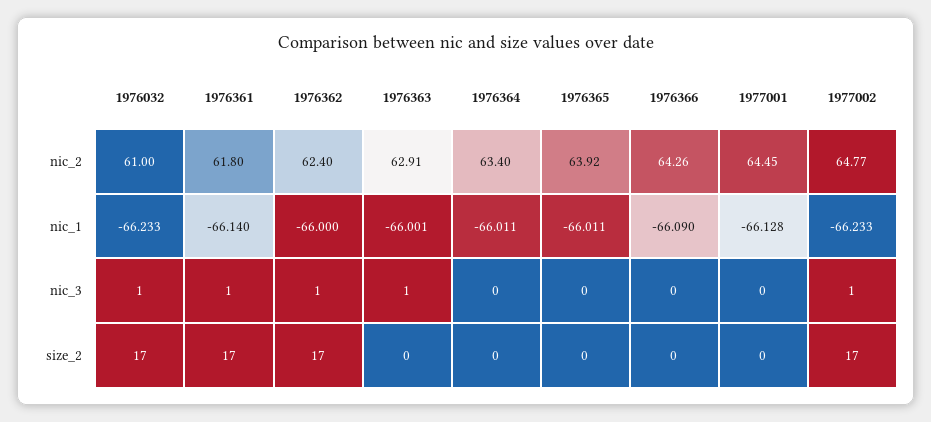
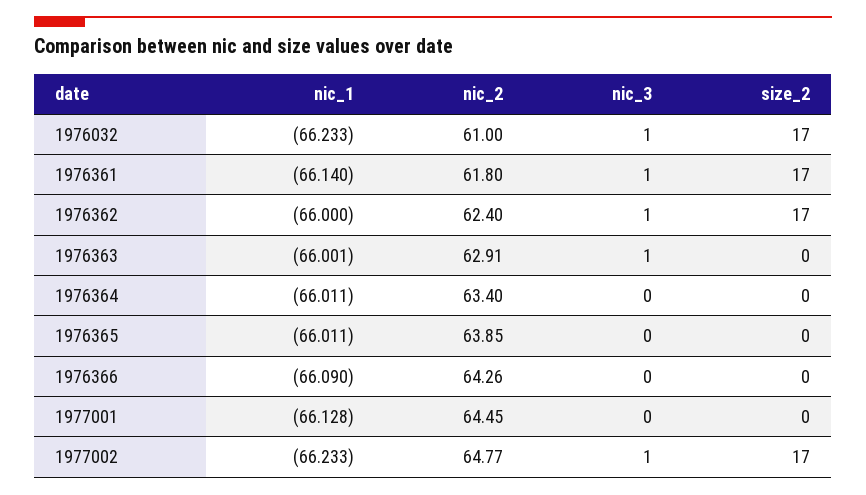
  {
    "1976032": {
      "nic_2": 61,
      "nic_1": -66.233,
      "nic_3": 1,
      "size_2": 17
    },
    "1976361": {
      "nic_2": 61.8,
      "nic_1": -66.14,
      "nic_3": 1,
      "size_2": 17
    },
    "1976362": {
      "nic_2": 62.4,
      "nic_1": -66,
      "nic_3": 1,
      "size_2": 17
    },
    "1976363": {
      "nic_2": 62.91,
      "nic_1": -66.001,
      "nic_3": 1,
      "size_2": 0
    },
    "1976364": {
      "nic_2": 63.4,
      "nic_1": -66.011,
      "nic_3": 0,
      "size_2": 0
    },
    "1976365": {
-     "nic_2": 63.92,
+     "nic_2": 63.85,
      "nic_1": -66.011,
      "nic_3": 0,
      "size_2": 0
    },
    "1976366": {
      "nic_2": 64.26,
      "nic_1": -66.09,
      "nic_3": 0,
      "size_2": 0
    },
    "1977001": {
      "nic_2": 64.45,
      "nic_1": -66.128,
      "nic_3": 0,
      "size_2": 0
    },
    "1977002": {
      "nic_2": 64.77,
      "nic_1": -66.233,
      "nic_3": 1,
      "size_2": 17
    }
  }

